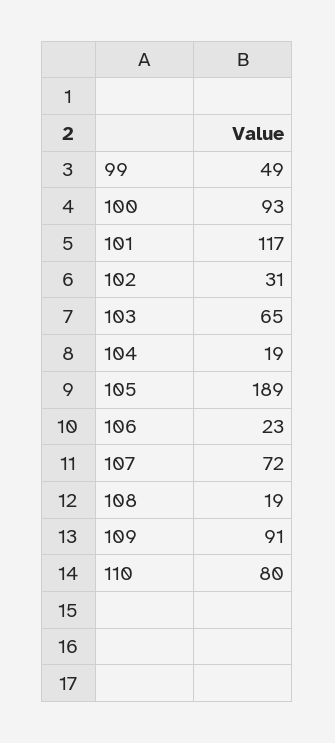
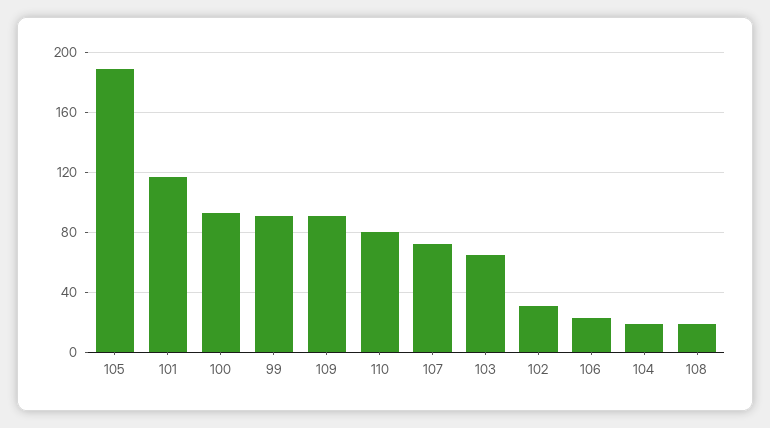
  {
-   "99": 49,
+   "99": 90,
    "100": 93,
    "101": 117,
    "102": 31,
    "103": 65,
    "104": 19,
    "105": 189,
    "106": 23,
    "107": 72,
    "108": 19,
    "109": 91,
    "110": 80
  }

